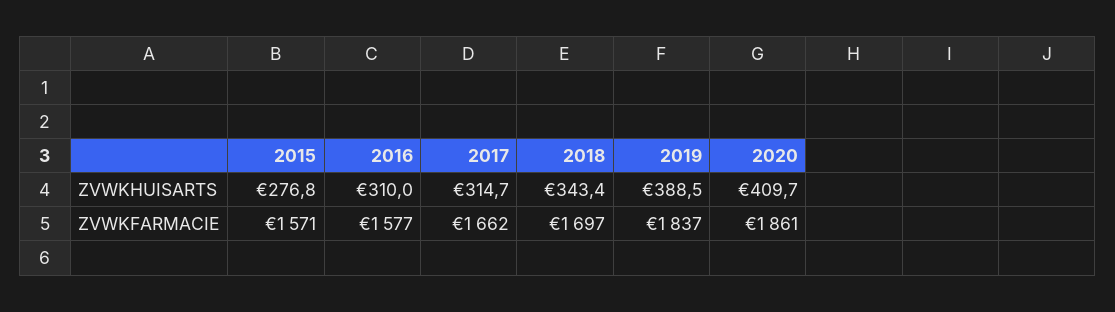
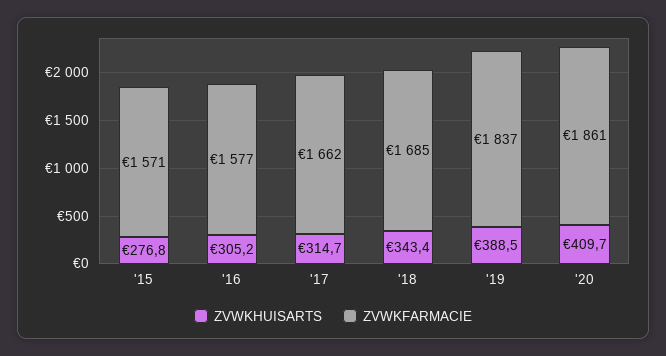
  {
    "ZVWKHUISARTS": {
      "2015": 276.8,
-     "2016": 310,
+     "2016": 305.2,
      "2017": 314.7,
      "2018": 343.4,
      "2019": 388.5,
      "2020": 409.7
    },
    "ZVWKFARMACIE": {
      "2015": 1571,
      "2016": 1577,
      "2017": 1662,
-     "2018": 1697,
+     "2018": 1685,
      "2019": 1837,
      "2020": 1861
    }
  }

